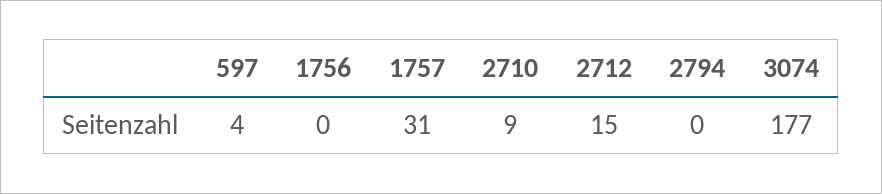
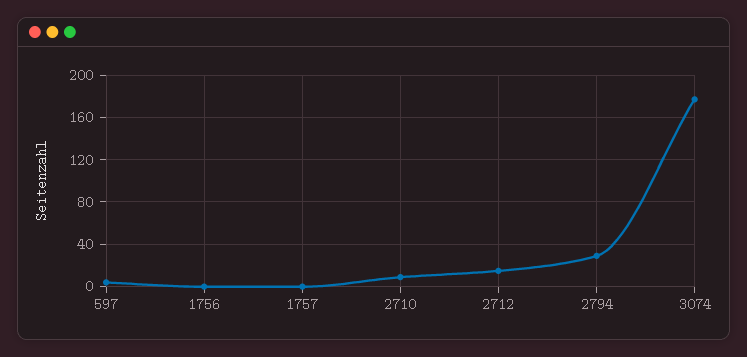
  {
    "597": 4,
    "1756": 0,
-   "1757": 31,
+   "1757": 0,
    "2710": 9,
    "2712": 15,
-   "2794": 0,
+   "2794": 30,
    "3074": 177
  }

